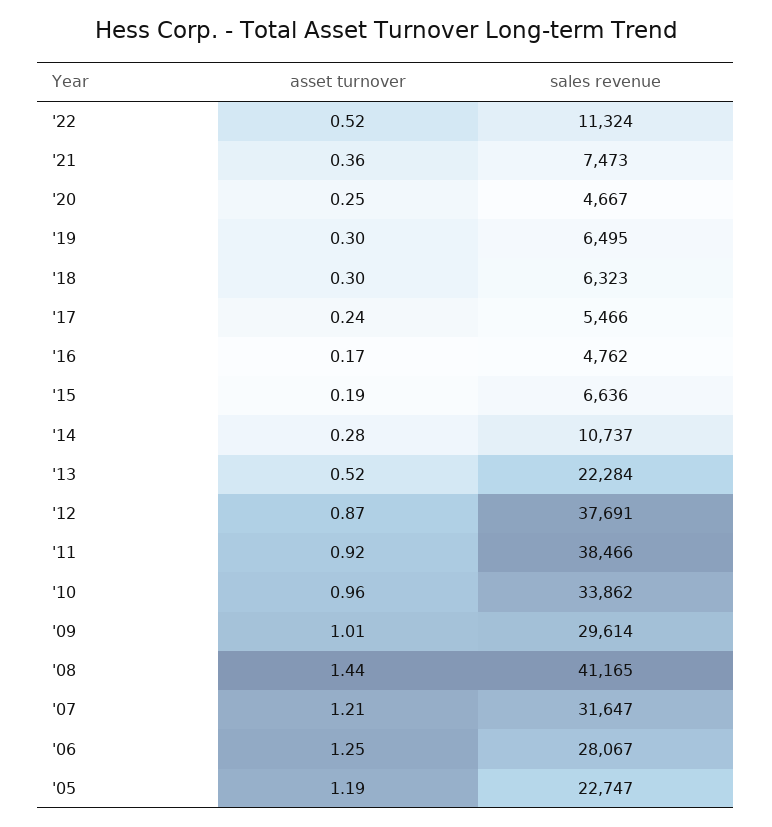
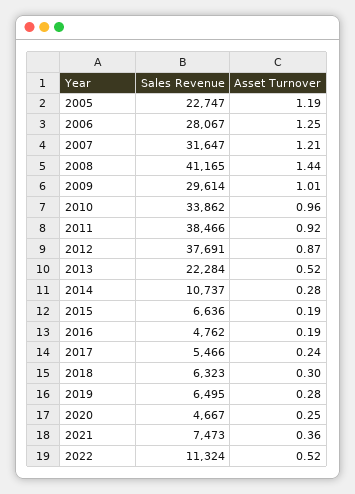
  {
    "asset turnover": {
      "'22": 0.52,
      "'21": 0.36,
      "'20": 0.25,
-     "'19": 0.3,
+     "'19": 0.28,
      "'18": 0.3,
      "'17": 0.24,
-     "'16": 0.17,
+     "'16": 0.19,
      "'15": 0.19,
      "'14": 0.28,
      "'13": 0.52,
      "'12": 0.87,
      "'11": 0.92,
      "'10": 0.96,
      "'09": 1.01,
      "'08": 1.44,
      "'07": 1.21,
      "'06": 1.25,
      "'05": 1.19
    },
    "sales revenue": {
      "'22": 11324,
      "'21": 7473,
      "'20": 4667,
      "'19": 6495,
      "'18": 6323,
      "'17": 5466,
      "'16": 4762,
      "'15": 6636,
      "'14": 10737,
      "'13": 22284,
      "'12": 37691,
      "'11": 38466,
      "'10": 33862,
      "'09": 29614,
      "'08": 41165,
      "'07": 31647,
      "'06": 28067,
      "'05": 22747
    }
  }

